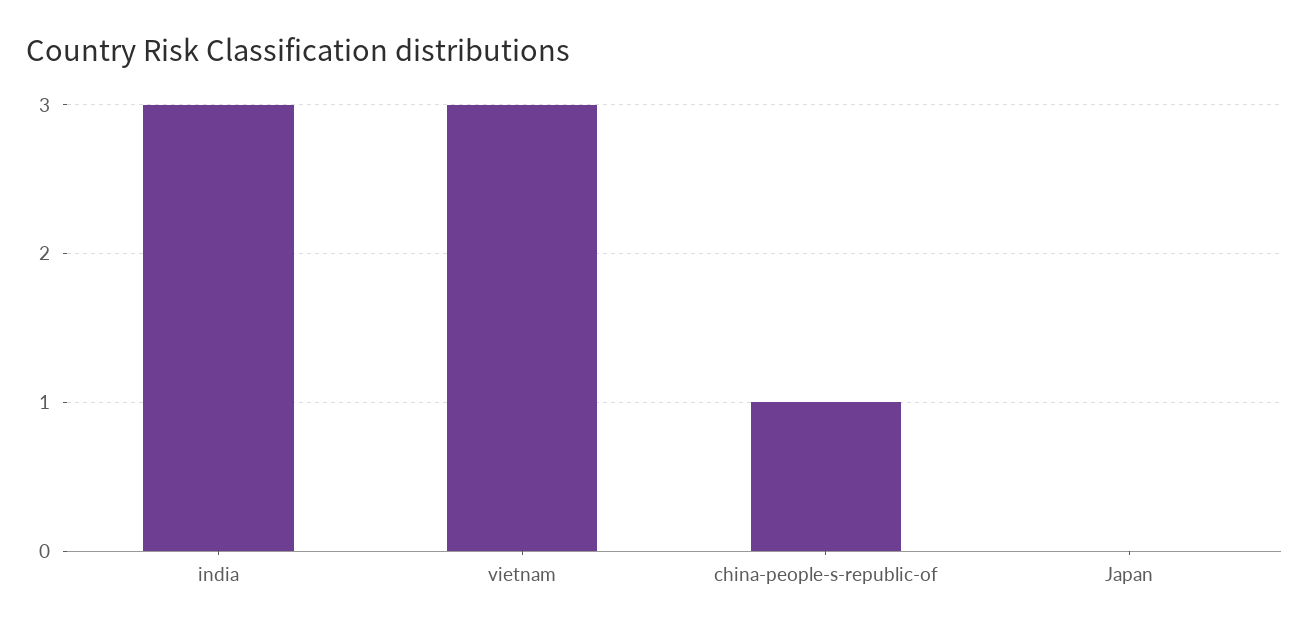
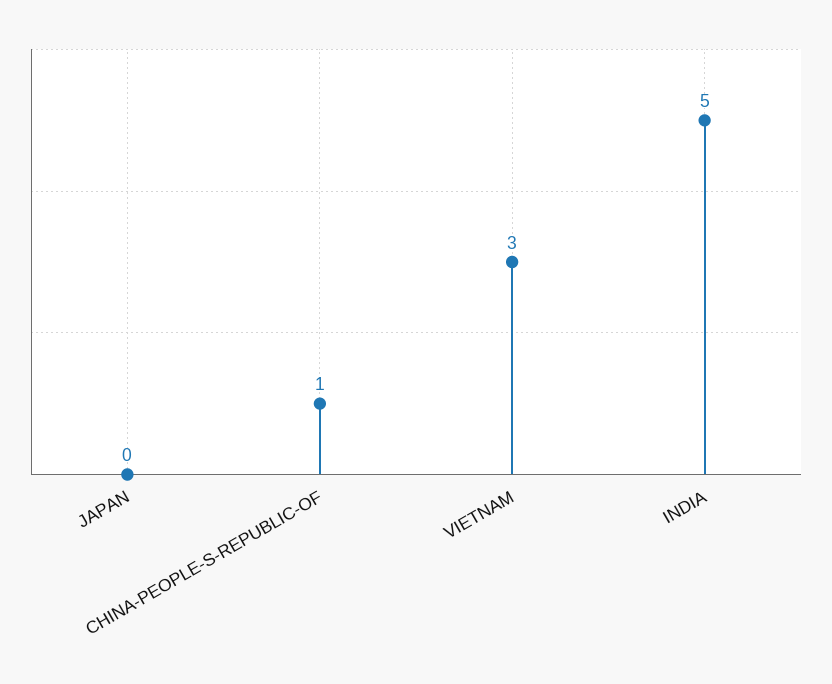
  {
-   "india": 3,
+   "india": 5,
    "vietnam": 3,
    "china-people-s-republic-of": 1,
    "Japan": 0
  }

